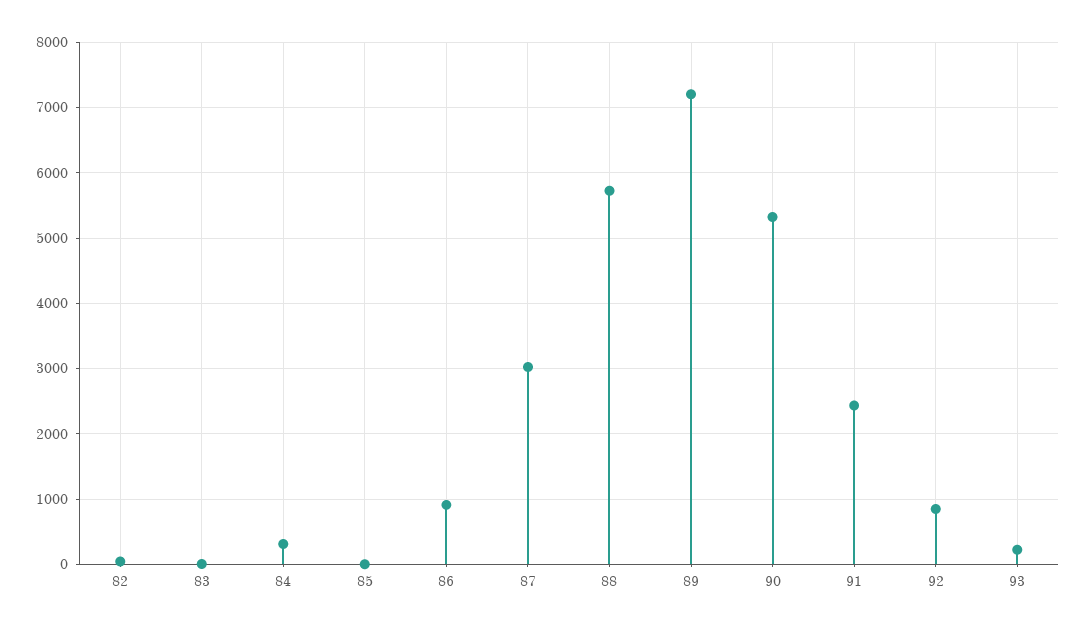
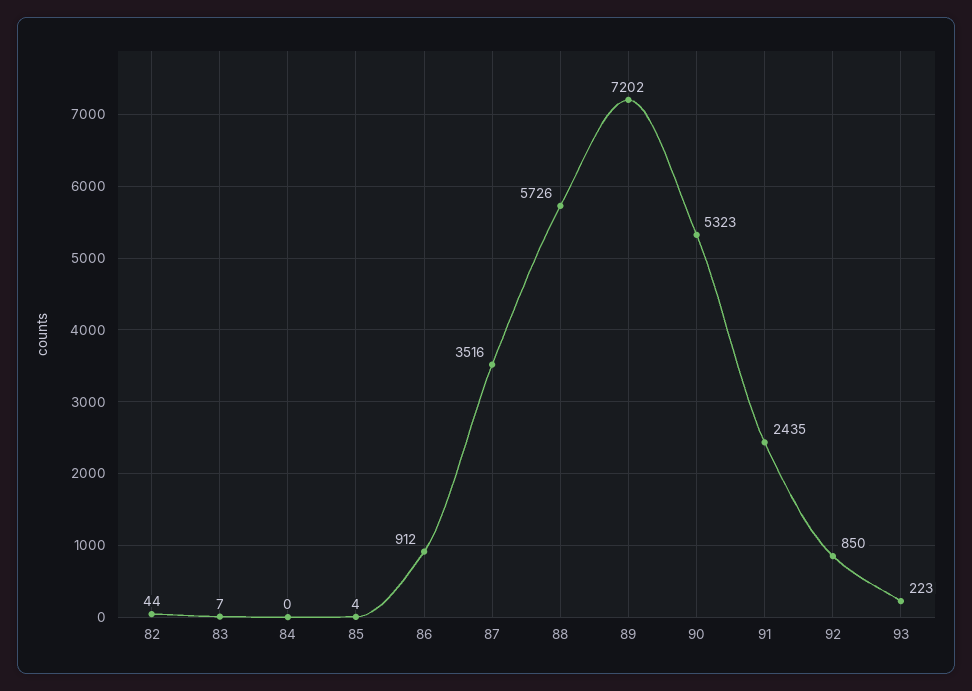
  {
    "82": 44,
    "83": 7,
-   "84": 300,
+   "84": 0,
    "85": 4,
    "86": 912,
-   "87": 3000,
+   "87": 3516,
    "88": 5726,
    "89": 7202,
    "90": 5323,
    "91": 2435,
    "92": 850,
    "93": 223
  }

